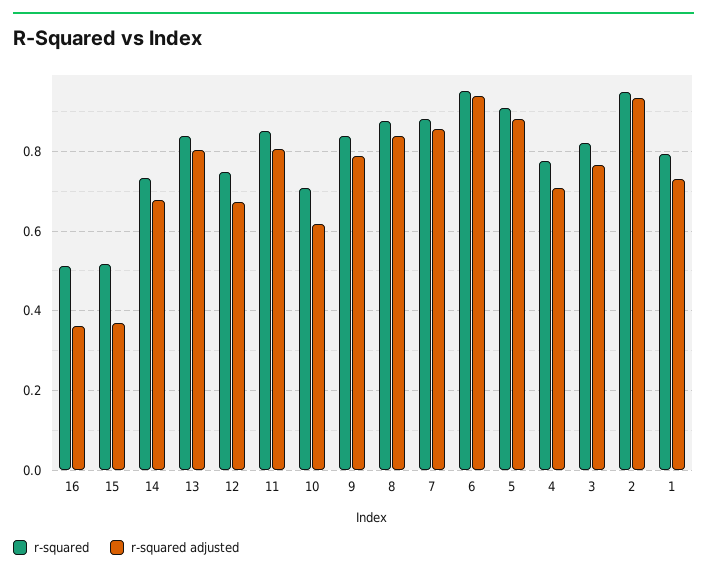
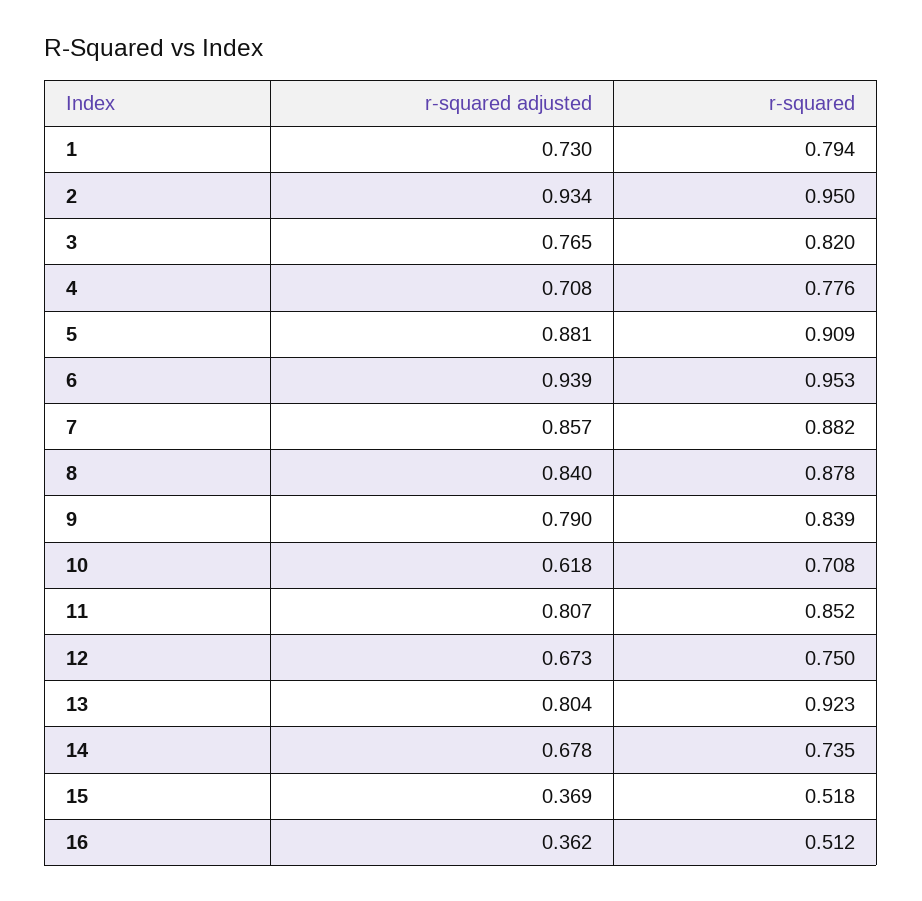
  {
    "r-squared": {
      "16": 0.512,
      "15": 0.518,
      "14": 0.735,
-     "13": 0.84,
+     "13": 0.923,
      "12": 0.75,
      "11": 0.852,
      "10": 0.708,
      "9": 0.839,
      "8": 0.878,
      "7": 0.882,
      "6": 0.953,
      "5": 0.909,
      "4": 0.776,
      "3": 0.82,
      "2": 0.95,
      "1": 0.794
    },
    "r-squared adjusted": {
      "16": 0.362,
      "15": 0.369,
      "14": 0.678,
      "13": 0.804,
      "12": 0.673,
      "11": 0.807,
      "10": 0.618,
      "9": 0.79,
      "8": 0.84,
      "7": 0.857,
      "6": 0.939,
      "5": 0.881,
      "4": 0.708,
      "3": 0.765,
      "2": 0.934,
      "1": 0.73
    }
  }

